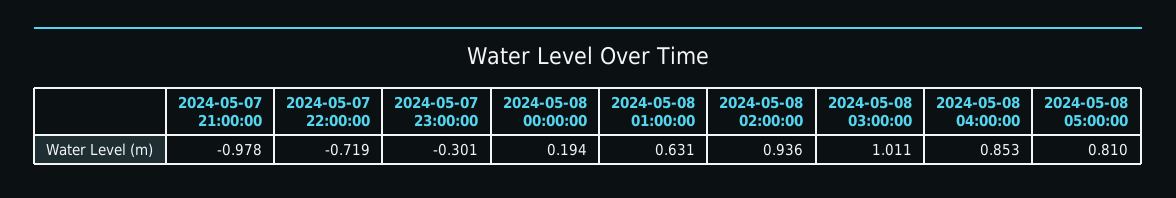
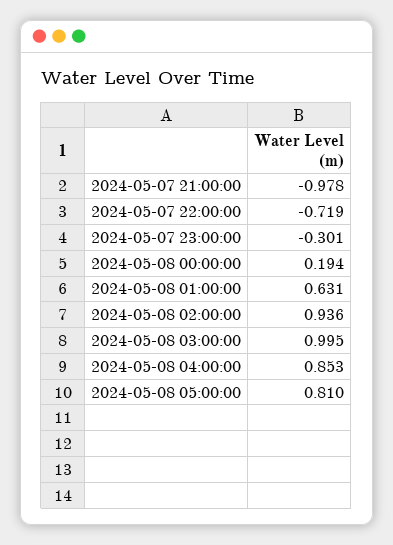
  {
    "2024-05-07 21:00:00": -0.978,
    "2024-05-07 22:00:00": -0.719,
    "2024-05-07 23:00:00": -0.301,
    "2024-05-08 00:00:00": 0.194,
    "2024-05-08 01:00:00": 0.631,
    "2024-05-08 02:00:00": 0.936,
-   "2024-05-08 03:00:00": 1.011,
+   "2024-05-08 03:00:00": 0.995,
    "2024-05-08 04:00:00": 0.853,
    "2024-05-08 05:00:00": 0.81
  }

